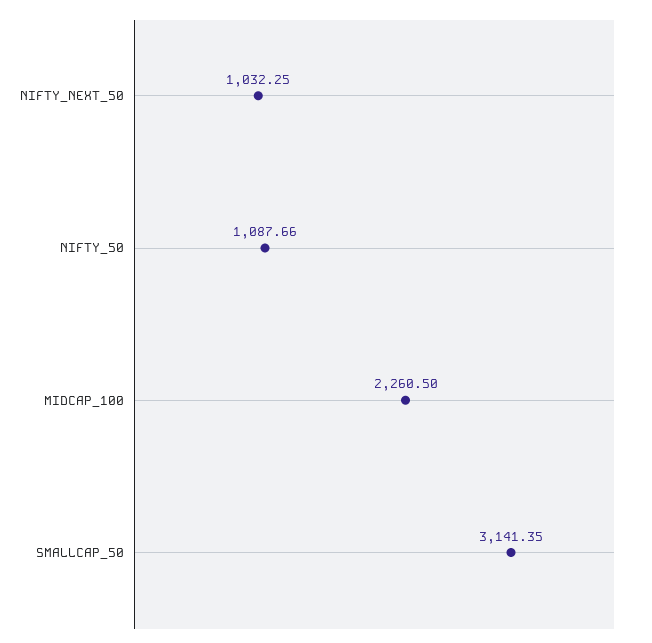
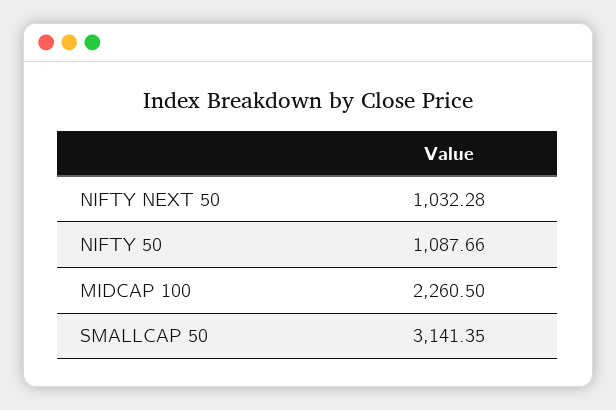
  {
-   "NIFTY_NEXT_50": 1032.25,
+   "NIFTY_NEXT_50": 1032.28,
    "NIFTY_50": 1087.66,
    "MIDCAP_100": 2260.5,
    "SMALLCAP_50": 3141.35
  }

